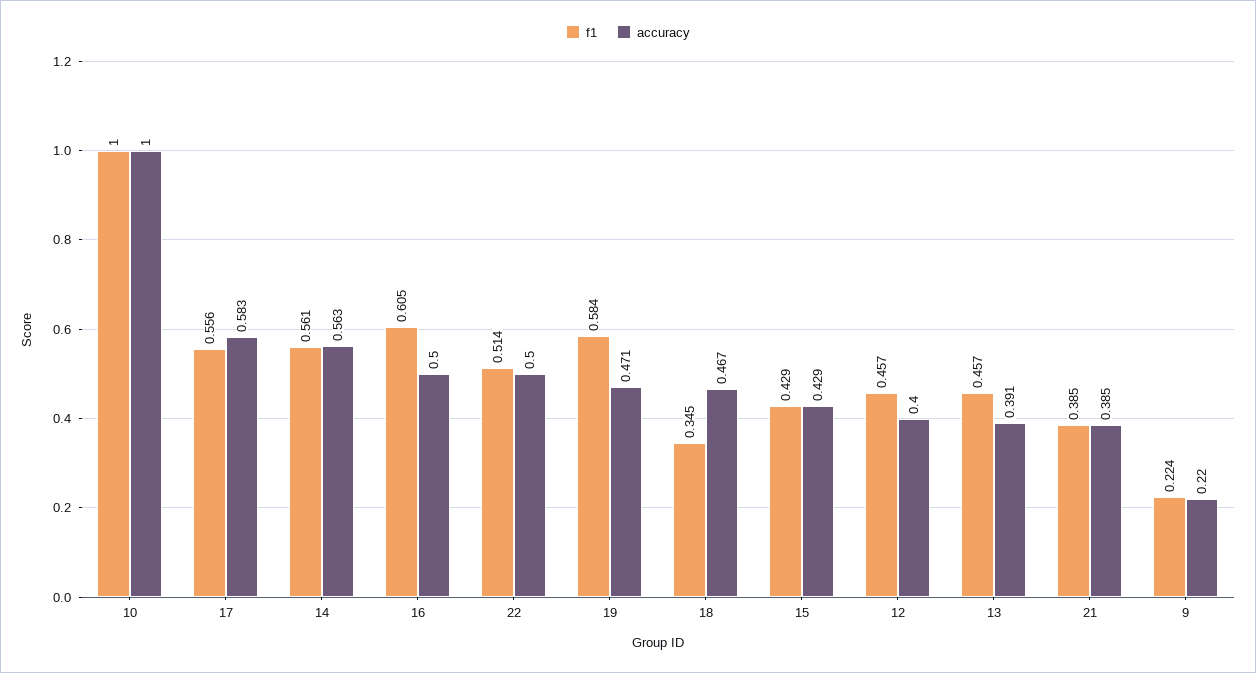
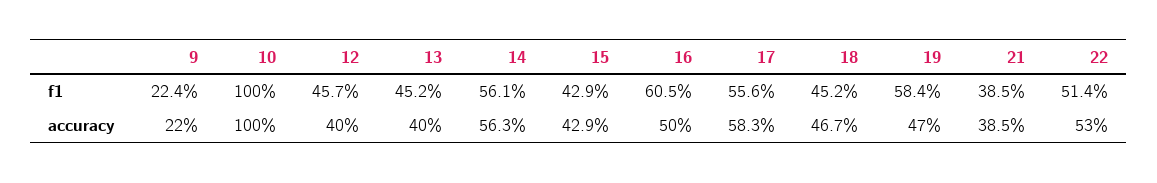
  {
    "f1": {
      "10": 1,
      "17": 0.556,
      "14": 0.561,
      "16": 0.605,
      "22": 0.514,
      "19": 0.584,
-     "18": 0.345,
+     "18": 0.452,
      "15": 0.429,
      "12": 0.457,
-     "13": 0.457,
+     "13": 0.452,
      "21": 0.385,
      "9": 0.224
    },
    "accuracy": {
      "10": 1,
      "17": 0.583,
      "14": 0.563,
      "16": 0.5,
-     "22": 0.5,
+     "22": 0.53,
-     "19": 0.471,
+     "19": 0.47,
      "18": 0.467,
      "15": 0.429,
      "12": 0.4,
-     "13": 0.391,
+     "13": 0.4,
      "21": 0.385,
      "9": 0.22
    }
  }

